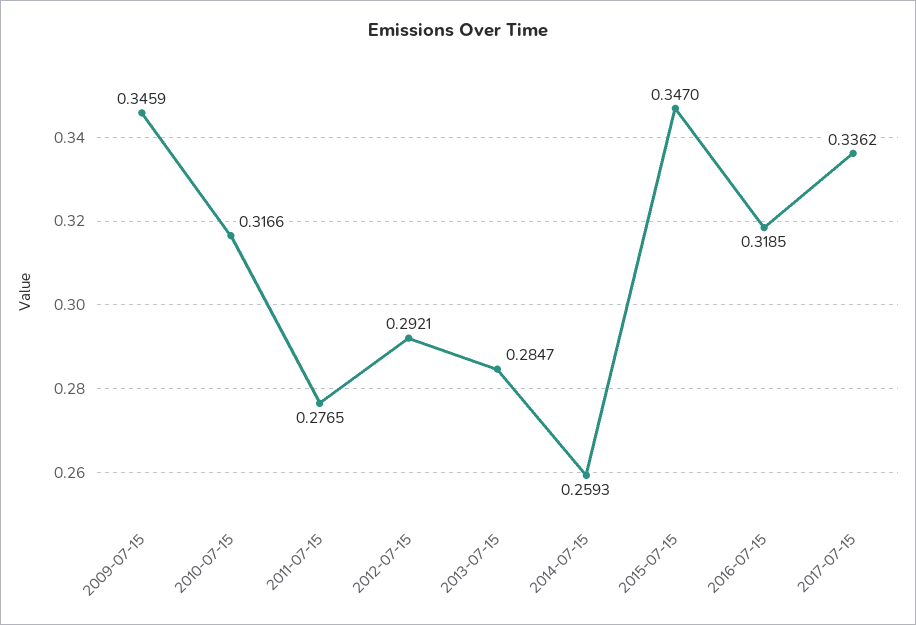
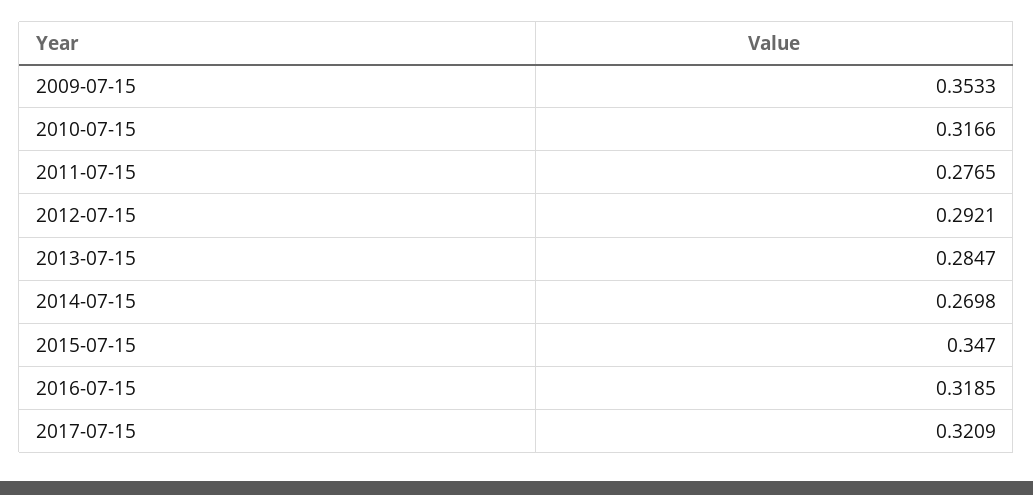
  {
-   "2009-07-15": 0.3459,
+   "2009-07-15": 0.3533,
    "2010-07-15": 0.3166,
    "2011-07-15": 0.2765,
    "2012-07-15": 0.2921,
    "2013-07-15": 0.2847,
-   "2014-07-15": 0.2593,
+   "2014-07-15": 0.2698,
    "2015-07-15": 0.347,
    "2016-07-15": 0.3185,
-   "2017-07-15": 0.3362
+   "2017-07-15": 0.3209
  }

